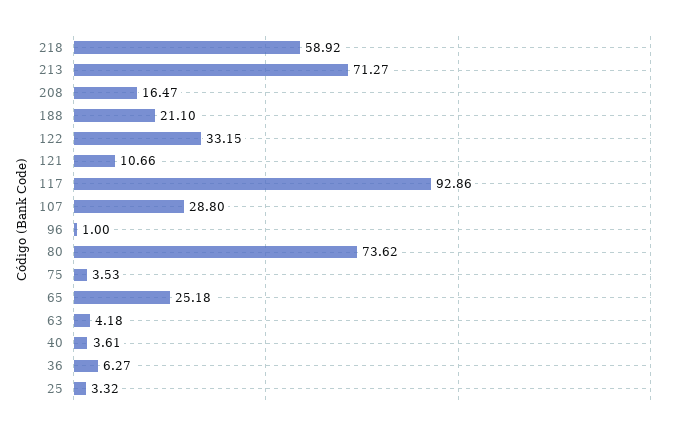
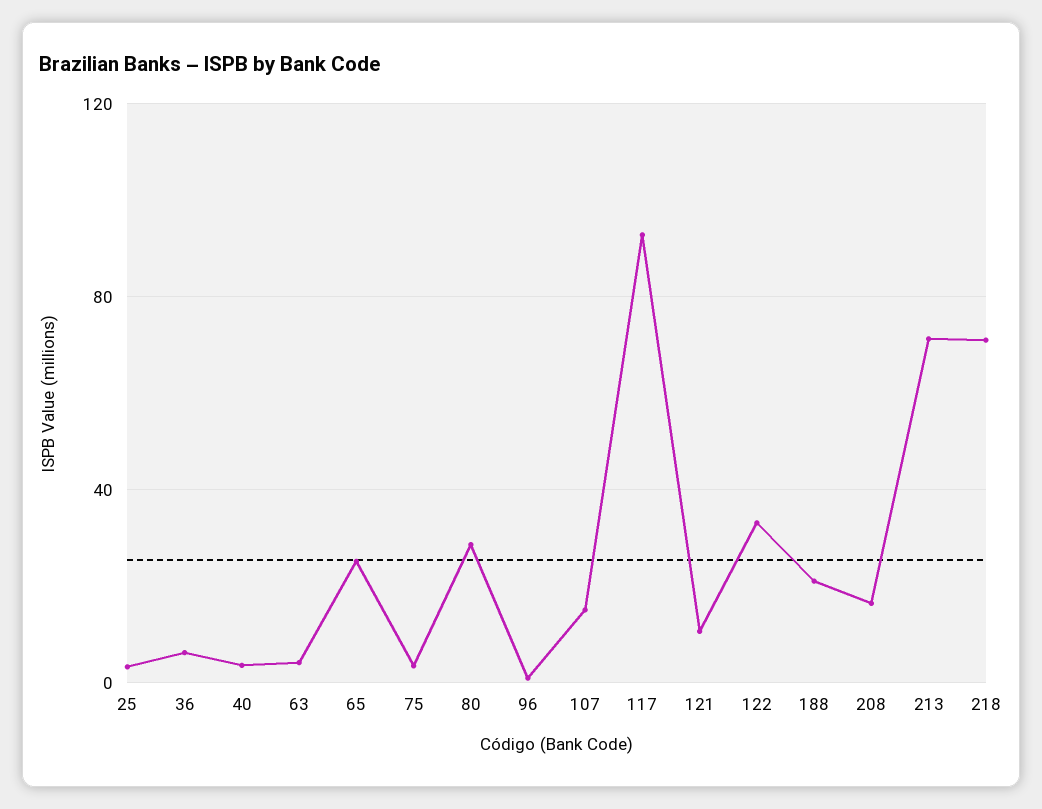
  {
-   "218": 58.92,
+   "218": 70,
    "213": 71.27,
    "208": 16.47,
    "188": 21.1,
    "122": 33.15,
    "121": 10.66,
    "117": 92.86,
-   "107": 28.8,
+   "107": 15,
    "96": 1,
-   "80": 73.62,
+   "80": 30,
    "75": 3.53,
    "65": 25.18,
    "63": 4.18,
    "40": 3.61,
    "36": 6.27,
    "25": 3.32
  }

